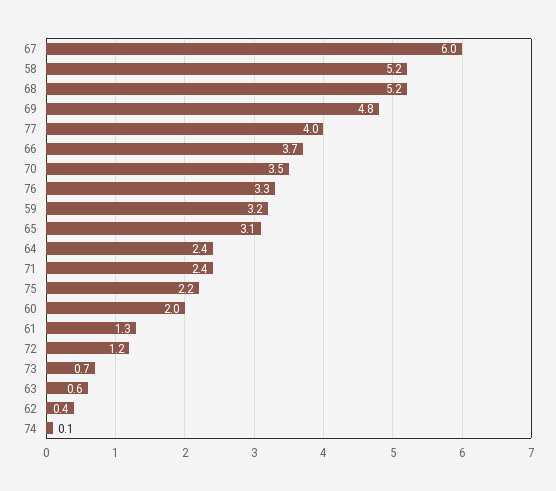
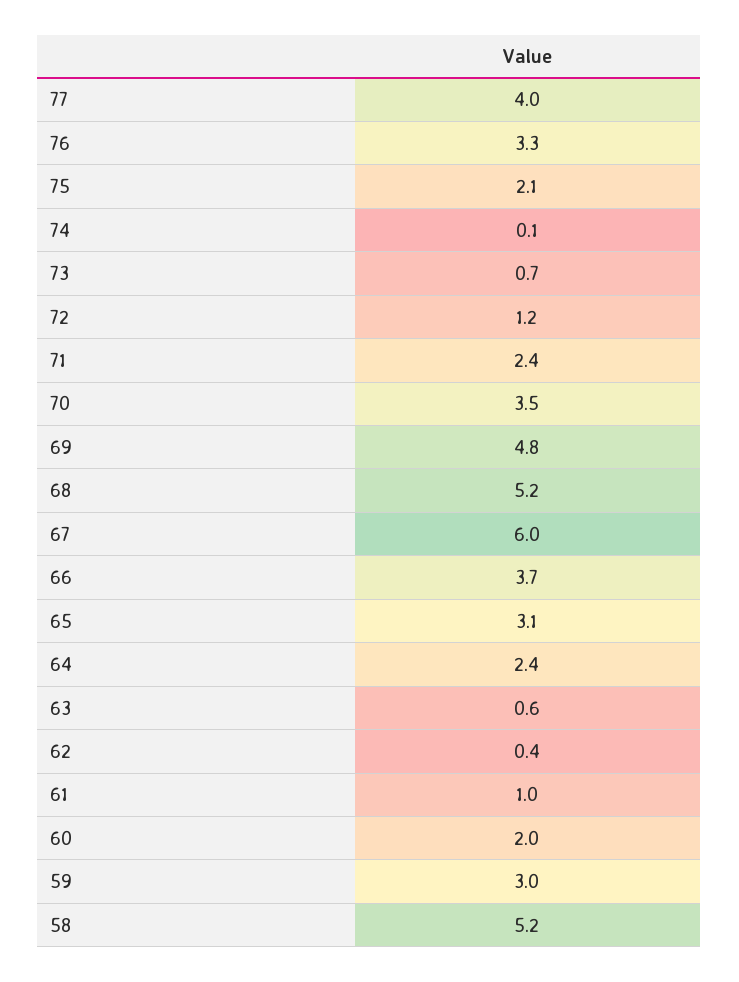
  {
    "67": 6,
    "58": 5.2,
    "68": 5.2,
    "69": 4.8,
    "77": 4,
    "66": 3.7,
    "70": 3.5,
    "76": 3.3,
-   "59": 3.2,
+   "59": 3,
    "65": 3.1,
    "64": 2.4,
    "71": 2.4,
-   "75": 2.2,
+   "75": 2.1,
    "60": 2,
-   "61": 1.3,
+   "61": 1,
    "72": 1.2,
    "73": 0.7,
    "63": 0.6,
    "62": 0.4,
    "74": 0.1
  }

